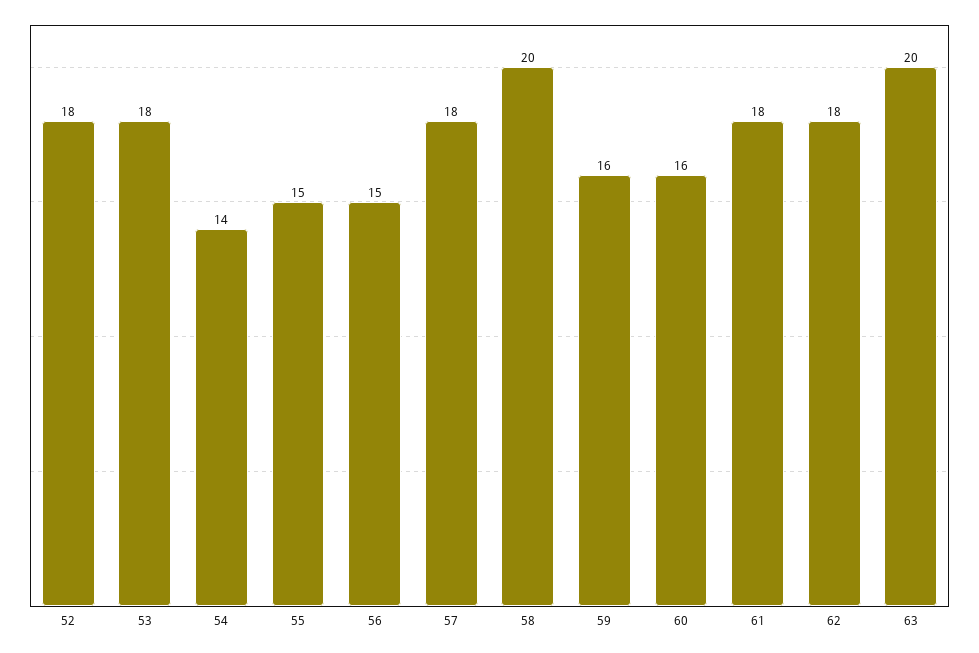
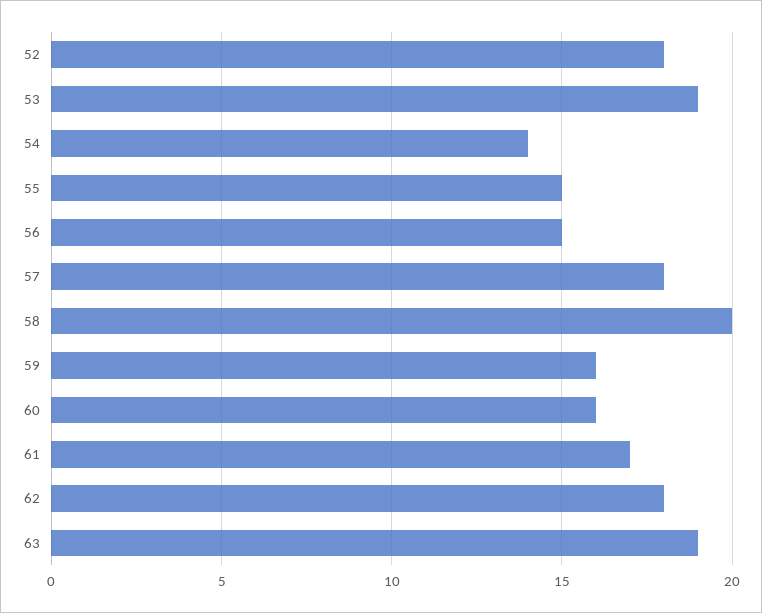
  {
    "52": 18,
-   "53": 18,
+   "53": 19,
    "54": 14,
    "55": 15,
    "56": 15,
    "57": 18,
    "58": 20,
    "59": 16,
    "60": 16,
-   "61": 18,
+   "61": 17,
    "62": 18,
-   "63": 20
+   "63": 19
  }

